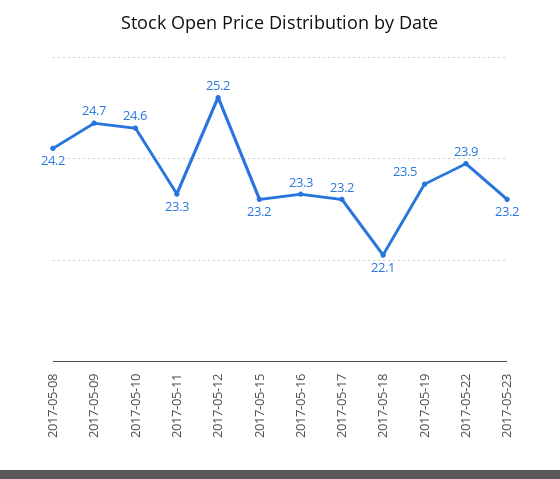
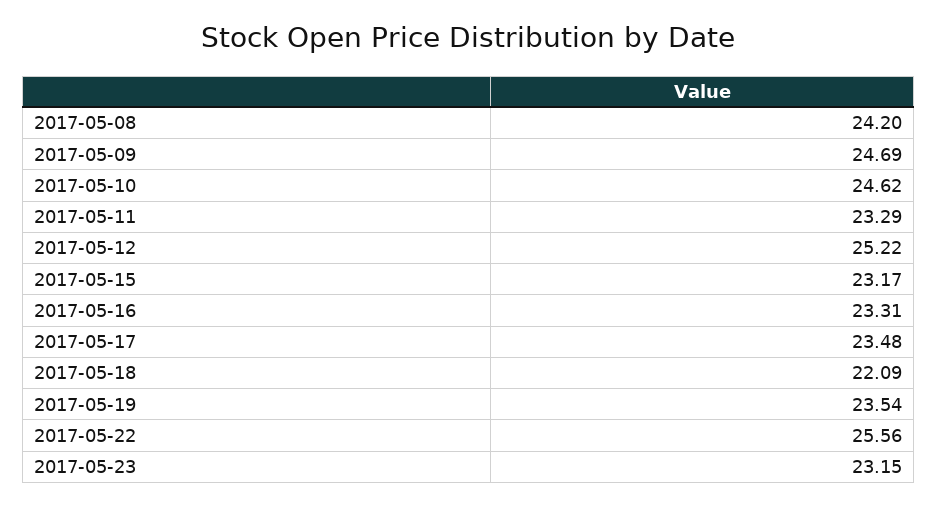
  {
    "2017-05-08": 24.2,
    "2017-05-09": 24.69,
    "2017-05-10": 24.62,
    "2017-05-11": 23.29,
    "2017-05-12": 25.22,
    "2017-05-15": 23.17,
    "2017-05-16": 23.31,
-   "2017-05-17": 23.2,
+   "2017-05-17": 23.48,
    "2017-05-18": 22.09,
    "2017-05-19": 23.54,
-   "2017-05-22": 23.9,
+   "2017-05-22": 25.56,
    "2017-05-23": 23.15
  }

